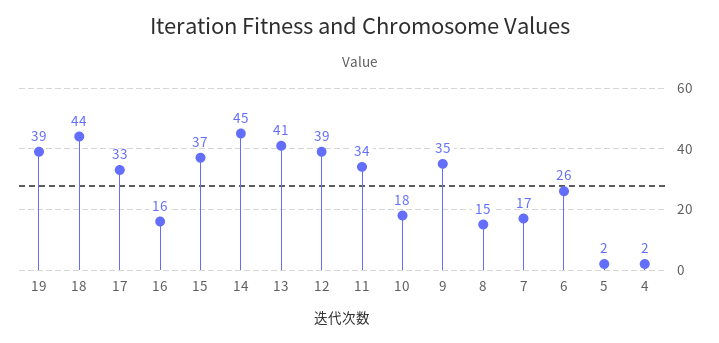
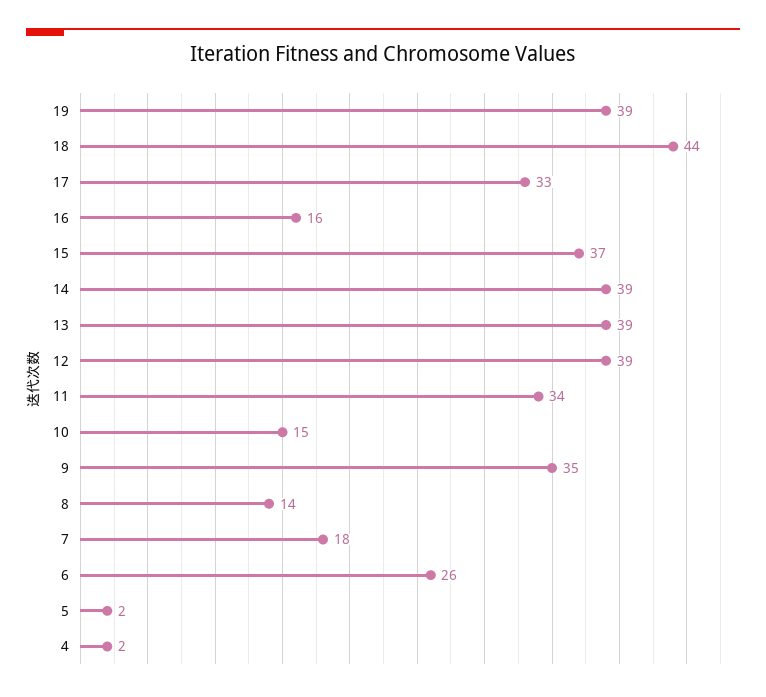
  {
    "19": 39,
    "18": 44,
    "17": 33,
    "16": 16,
    "15": 37,
-   "14": 45,
+   "14": 39,
-   "13": 41,
+   "13": 39,
    "12": 39,
    "11": 34,
-   "10": 18,
+   "10": 15,
    "9": 35,
-   "8": 15,
+   "8": 14,
-   "7": 17,
+   "7": 18,
    "6": 26,
    "5": 2,
    "4": 2
  }

